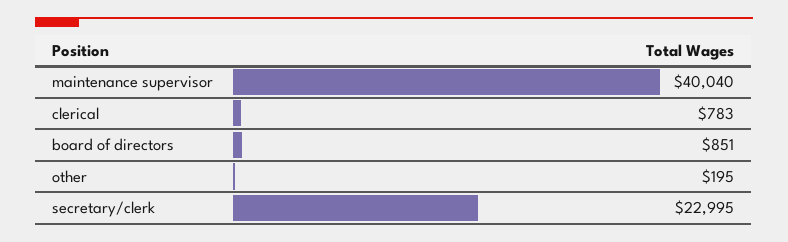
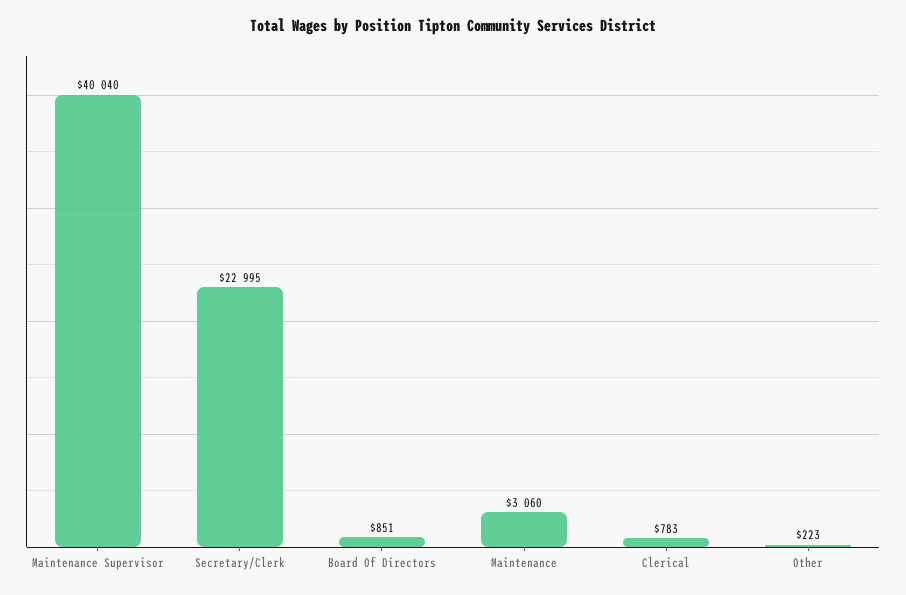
  {
    "maintenance supervisor": 40040,
    "clerical": 783,
    "board of directors": 851,
-   "other": 195,
+   "other": 223,
-   "secretary/clerk": 22995
+   "secretary/clerk": 22995,
+   "Maintenance": 3060
  }

